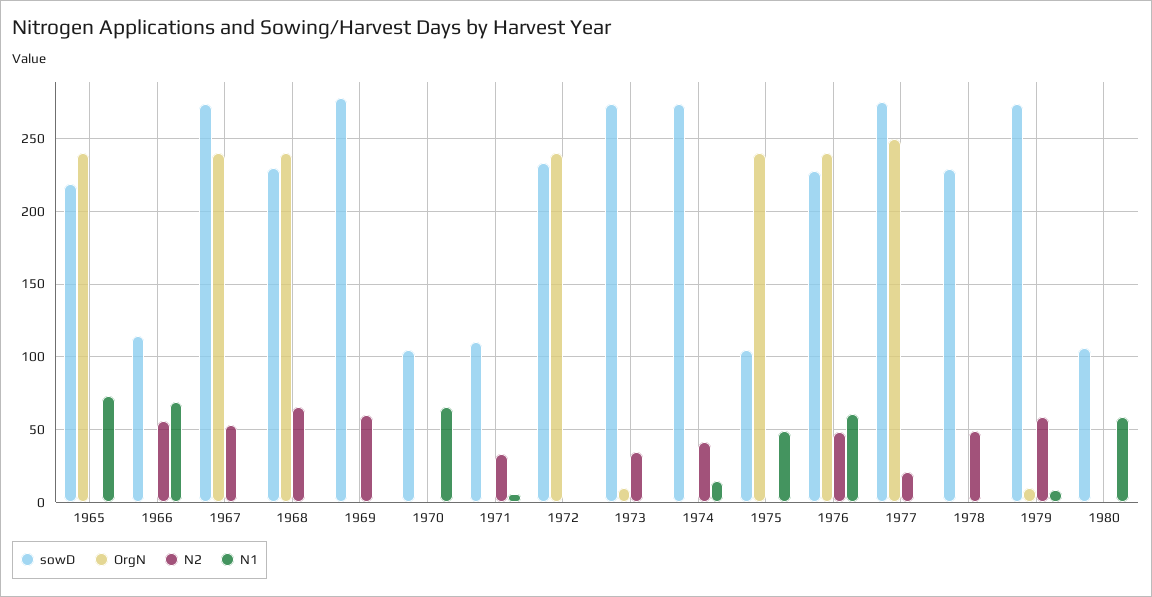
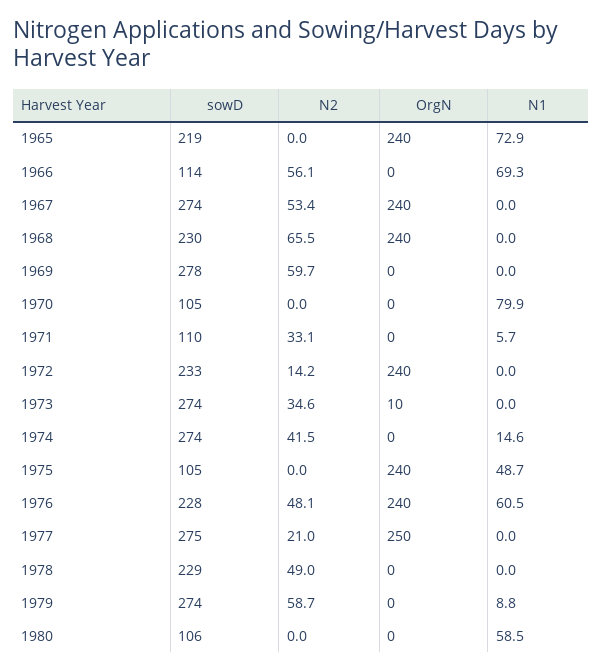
  {
    "sowD": {
      "1965": 219,
      "1966": 114,
      "1967": 274,
      "1968": 230,
      "1969": 278,
      "1970": 105,
      "1971": 110,
      "1972": 233,
      "1973": 274,
      "1974": 274,
      "1975": 105,
      "1976": 228,
      "1977": 275,
      "1978": 229,
      "1979": 274,
      "1980": 106
    },
    "OrgN": {
      "1965": 240,
      "1966": 0,
      "1967": 240,
      "1968": 240,
      "1969": 0,
      "1970": 0,
      "1971": 0,
      "1972": 240,
      "1973": 10,
      "1974": 0,
      "1975": 240,
      "1976": 240,
      "1977": 250,
      "1978": 0,
-     "1979": 10,
+     "1979": 0,
      "1980": 0
    },
    "N2": {
      "1965": 0,
      "1966": 56.1,
      "1967": 53.4,
      "1968": 65.5,
      "1969": 59.7,
      "1970": 0,
      "1971": 33.1,
-     "1972": 0,
+     "1972": 14.2,
      "1973": 34.6,
      "1974": 41.5,
      "1975": 0,
      "1976": 48.1,
      "1977": 21,
      "1978": 49,
      "1979": 58.7,
      "1980": 0
    },
    "N1": {
      "1965": 72.9,
      "1966": 69.3,
      "1967": 0,
      "1968": 0,
      "1969": 0,
-     "1970": 65,
+     "1970": 79.9,
      "1971": 5.7,
      "1972": 0,
      "1973": 0,
      "1974": 14.6,
      "1975": 48.7,
      "1976": 60.5,
      "1977": 0,
      "1978": 0,
      "1979": 8.8,
      "1980": 58.5
    }
  }

